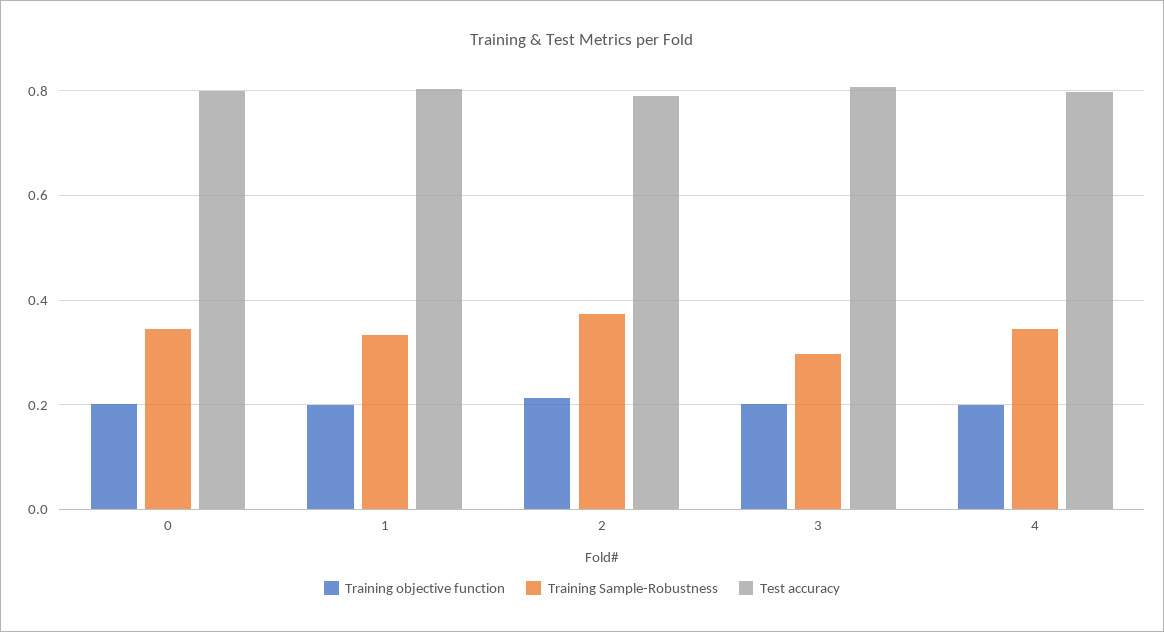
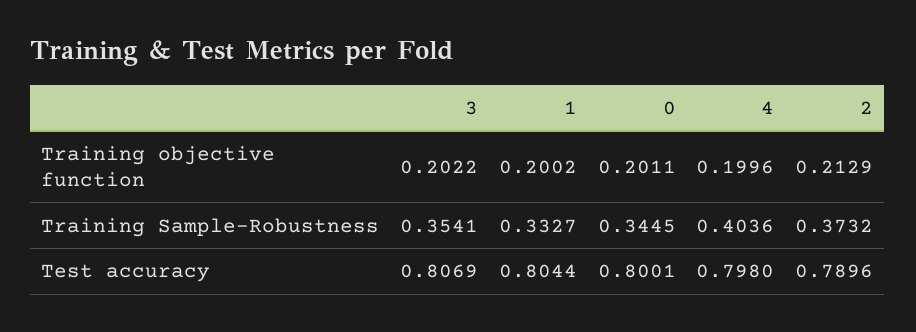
  {
    "Training objective function": {
      "0": 0.2011,
      "1": 0.2002,
      "2": 0.2129,
      "3": 0.2022,
      "4": 0.1996
    },
    "Training Sample-Robustness": {
      "0": 0.3445,
      "1": 0.3327,
      "2": 0.3732,
-     "3": 0.3,
+     "3": 0.3541,
-     "4": 0.34
+     "4": 0.4036
    },
    "Test accuracy": {
      "0": 0.8001,
      "1": 0.8044,
      "2": 0.7896,
      "3": 0.8069,
      "4": 0.798
    }
  }

